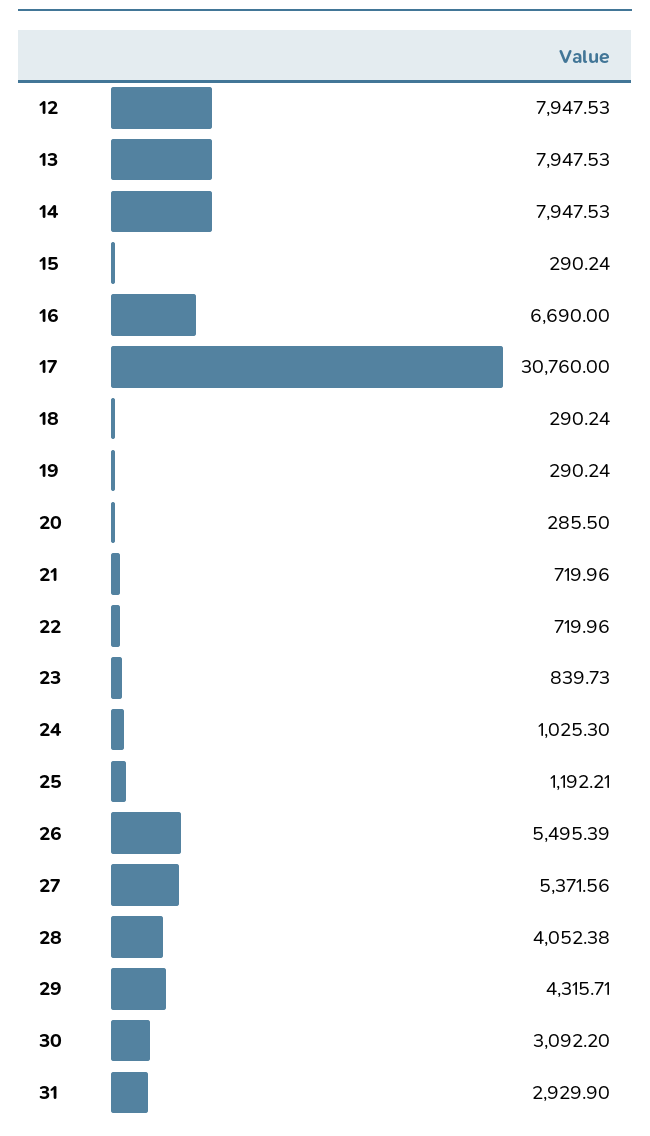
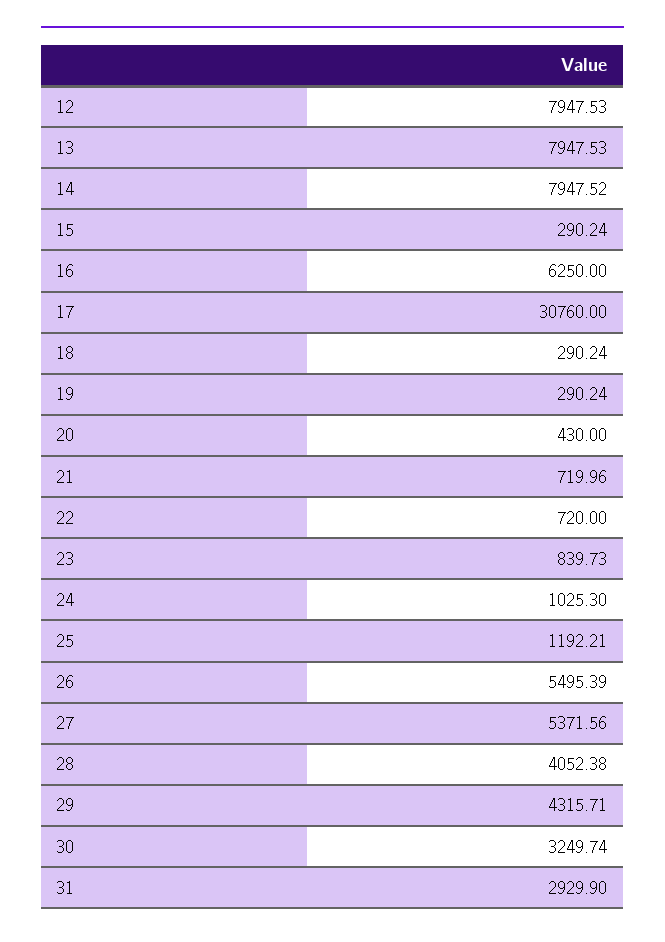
  {
    "12": 7947.53,
    "13": 7947.53,
-   "14": 7947.53,
+   "14": 7947.52,
    "15": 290.24,
-   "16": 6690,
+   "16": 6250,
    "17": 30760,
    "18": 290.24,
    "19": 290.24,
-   "20": 285.5,
+   "20": 430,
    "21": 719.96,
-   "22": 719.96,
+   "22": 720,
    "23": 839.73,
    "24": 1025.3,
    "25": 1192.21,
    "26": 5495.39,
    "27": 5371.56,
    "28": 4052.38,
    "29": 4315.71,
-   "30": 3092.2,
+   "30": 3249.74,
    "31": 2929.9
  }

